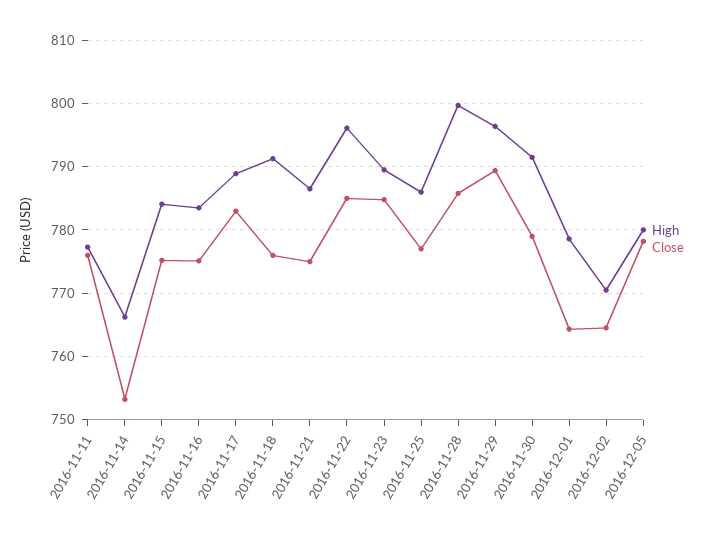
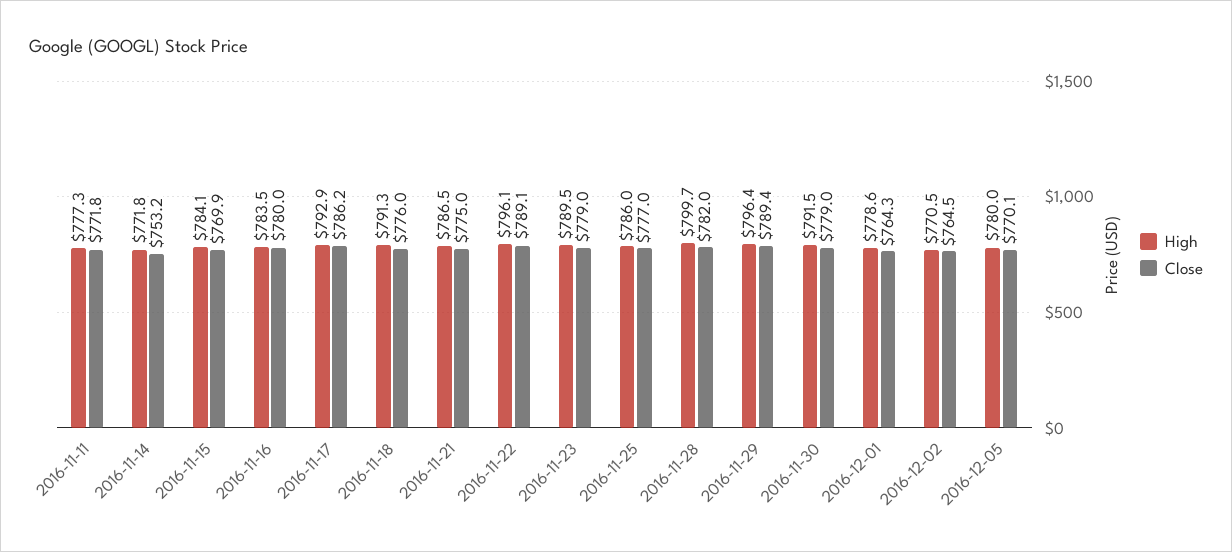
  {
    "High": {
      "2016-11-11": 777.3,
-     "2016-11-14": 766,
+     "2016-11-14": 771.8,
      "2016-11-15": 784.1,
      "2016-11-16": 783.5,
-     "2016-11-17": 789,
+     "2016-11-17": 792.9,
      "2016-11-18": 791.3,
      "2016-11-21": 786.5,
      "2016-11-22": 796.1,
      "2016-11-23": 789.5,
      "2016-11-25": 786,
      "2016-11-28": 799.7,
      "2016-11-29": 796.4,
      "2016-11-30": 791.5,
      "2016-12-01": 778.6,
      "2016-12-02": 770.5,
      "2016-12-05": 780
    },
    "Close": {
-     "2016-11-11": 776,
+     "2016-11-11": 771.8,
      "2016-11-14": 753.2,
-     "2016-11-15": 775,
+     "2016-11-15": 769.9,
-     "2016-11-16": 775,
+     "2016-11-16": 780,
-     "2016-11-17": 783,
+     "2016-11-17": 786.2,
      "2016-11-18": 776,
      "2016-11-21": 775,
-     "2016-11-22": 785,
+     "2016-11-22": 789.1,
-     "2016-11-23": 785,
+     "2016-11-23": 779,
      "2016-11-25": 777,
-     "2016-11-28": 786,
+     "2016-11-28": 782,
      "2016-11-29": 789.4,
      "2016-11-30": 779,
      "2016-12-01": 764.3,
      "2016-12-02": 764.5,
-     "2016-12-05": 778
+     "2016-12-05": 770.1
    }
  }

